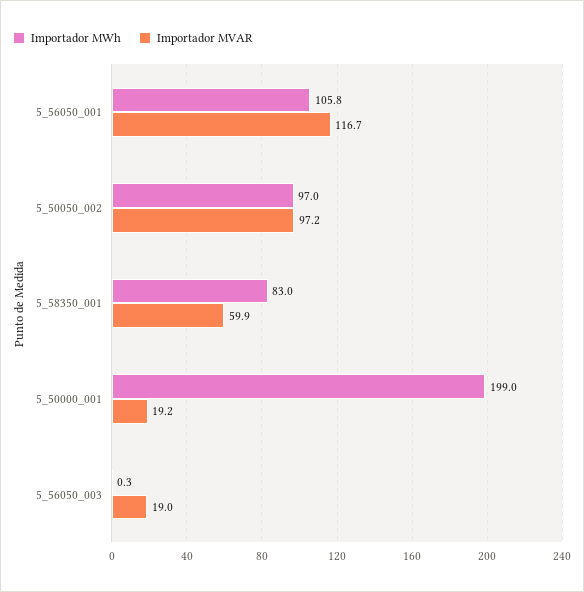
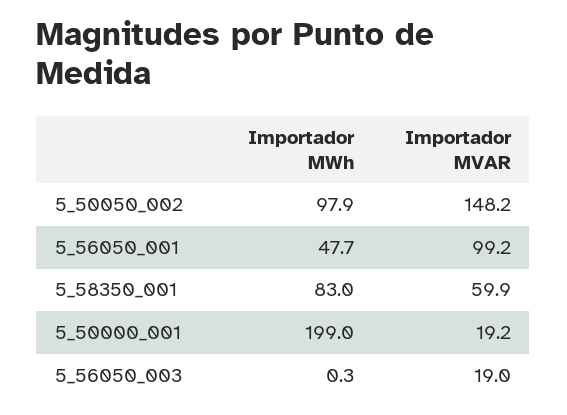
  {
    "Importador MWh": {
-     "5_56050_001": 105.8,
+     "5_56050_001": 47.7,
-     "5_50050_002": 97,
+     "5_50050_002": 97.9,
      "5_58350_001": 83,
      "5_50000_001": 199,
      "5_56050_003": 0.3
    },
    "Importador MVAR": {
-     "5_56050_001": 116.7,
+     "5_56050_001": 99.2,
-     "5_50050_002": 97.2,
+     "5_50050_002": 148.2,
      "5_58350_001": 59.9,
      "5_50000_001": 19.2,
      "5_56050_003": 19
    }
  }

